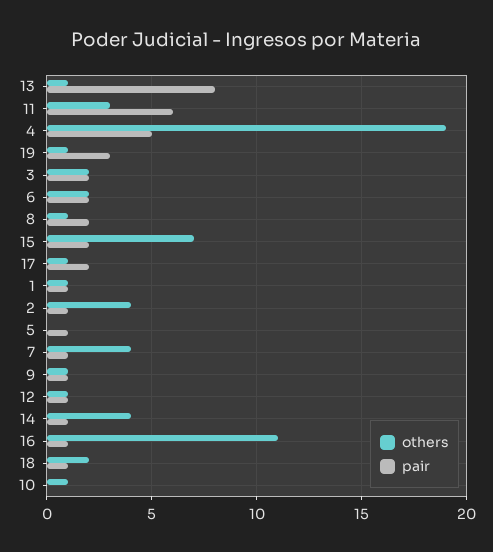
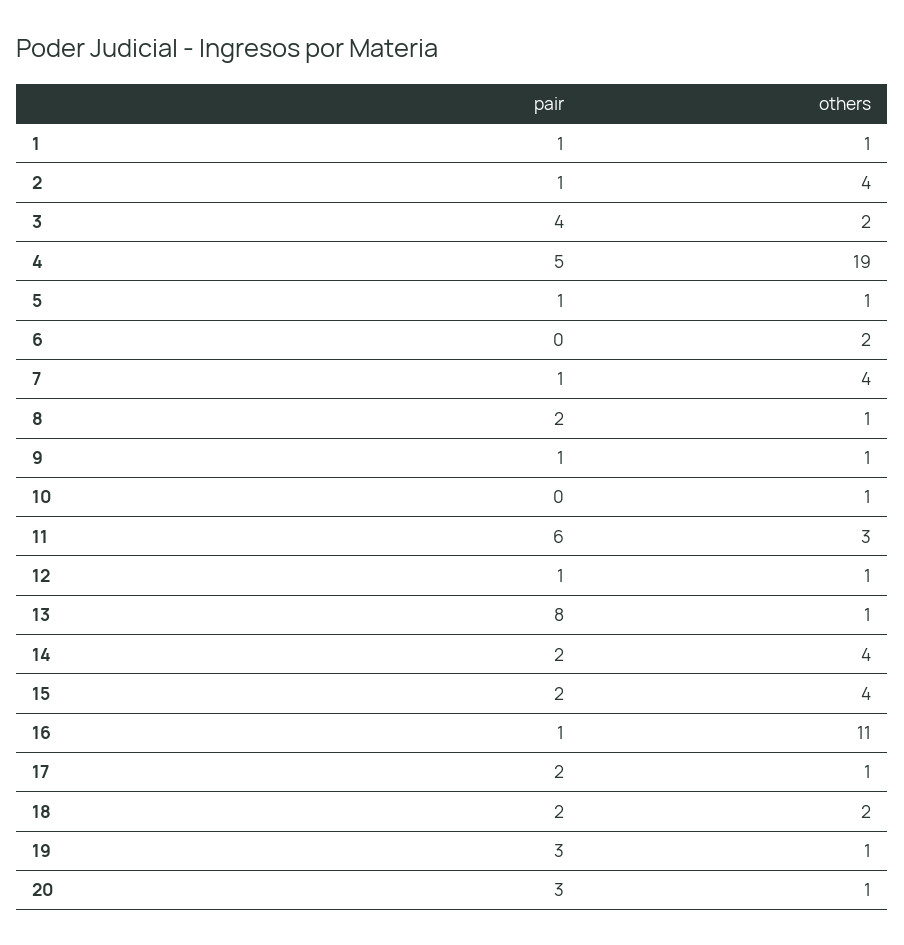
  {
    "others": {
      "13": 1,
      "11": 3,
      "4": 19,
      "19": 1,
      "3": 2,
      "6": 2,
      "8": 1,
-     "15": 7,
+     "15": 4,
      "17": 1,
      "1": 1,
      "2": 4,
-     "5": 0,
+     "5": 1,
      "7": 4,
      "9": 1,
      "12": 1,
      "14": 4,
      "16": 11,
      "18": 2,
-     "10": 1
+     "10": 1,
+     "20": 1
    },
    "pair": {
      "13": 8,
      "11": 6,
      "4": 5,
      "19": 3,
-     "3": 2,
+     "3": 4,
-     "6": 2,
+     "6": 0,
      "8": 2,
      "15": 2,
      "17": 2,
      "1": 1,
      "2": 1,
      "5": 1,
      "7": 1,
      "9": 1,
      "12": 1,
-     "14": 1,
+     "14": 2,
      "16": 1,
-     "18": 1,
+     "18": 2,
-     "10": 0
+     "10": 0,
+     "20": 3
    }
  }

